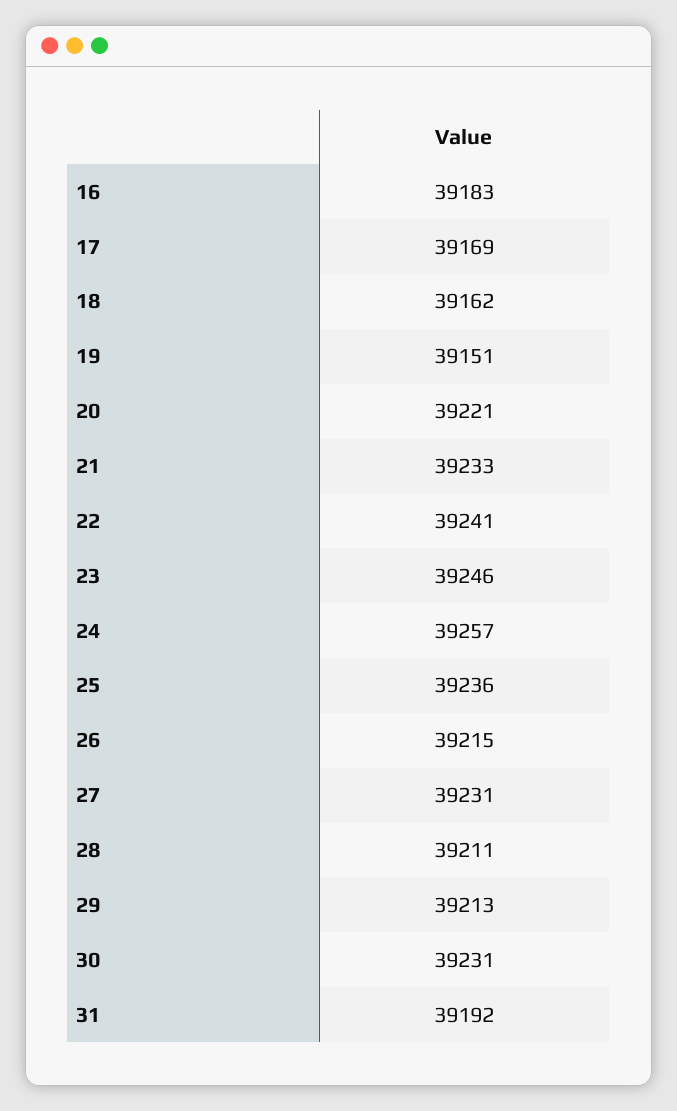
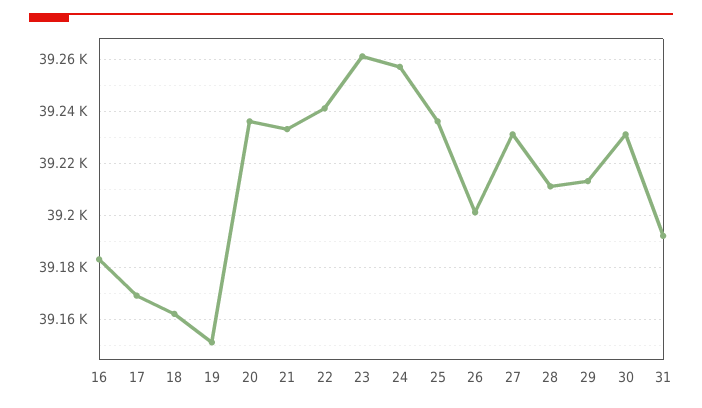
  {
    "16": 39183,
    "17": 39169,
    "18": 39162,
    "19": 39151,
-   "20": 39221,
+   "20": 39235,
    "21": 39233,
    "22": 39241,
-   "23": 39246,
+   "23": 39260,
    "24": 39257,
    "25": 39236,
-   "26": 39215,
+   "26": 39200,
    "27": 39231,
    "28": 39211,
    "29": 39213,
    "30": 39231,
    "31": 39192
  }

